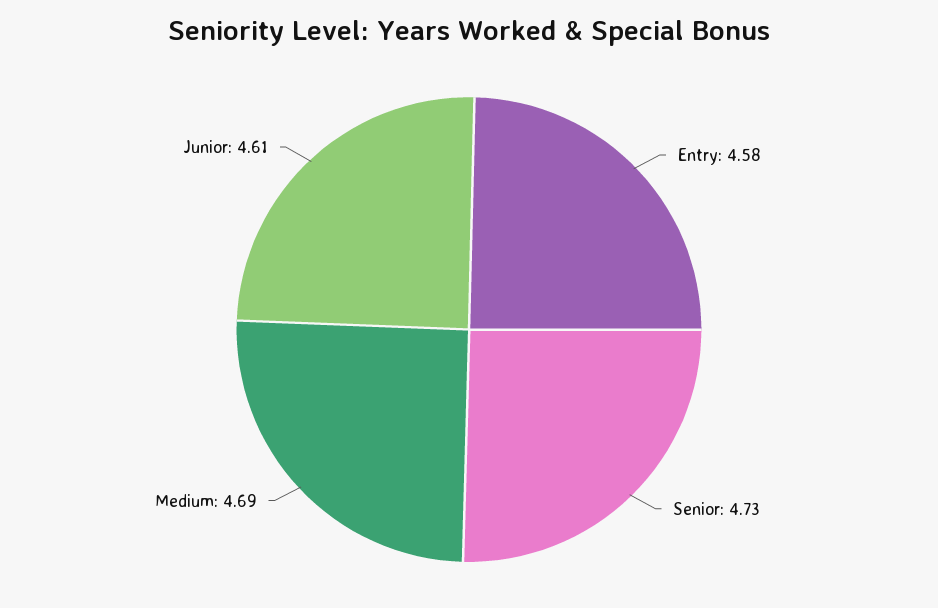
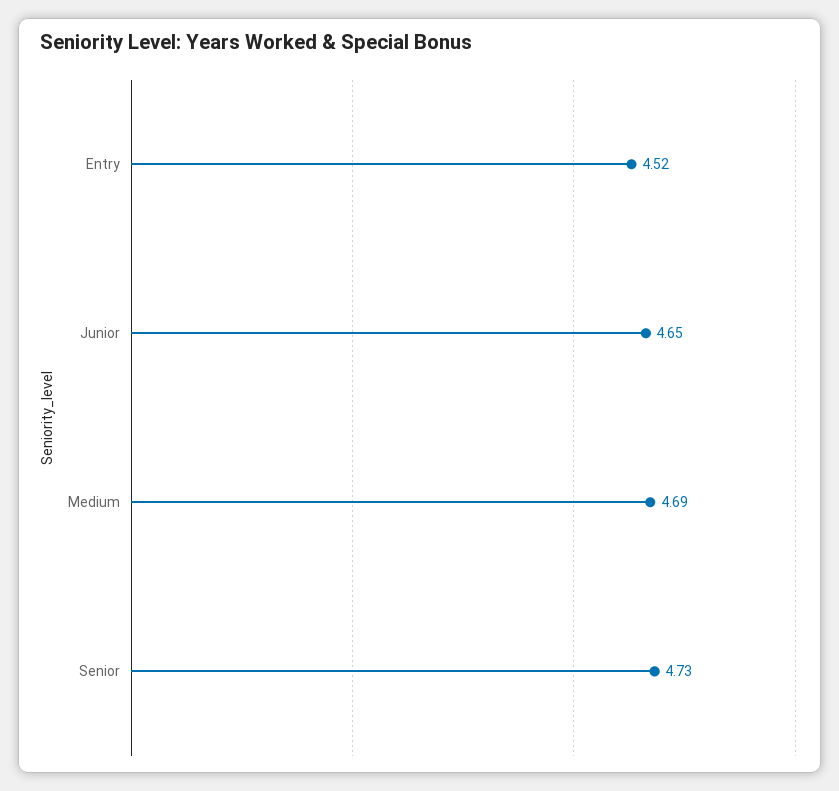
  {
-   "Entry": 4.58,
+   "Entry": 4.52,
    "Senior": 4.73,
    "Medium": 4.69,
-   "Junior": 4.61
+   "Junior": 4.65
  }

